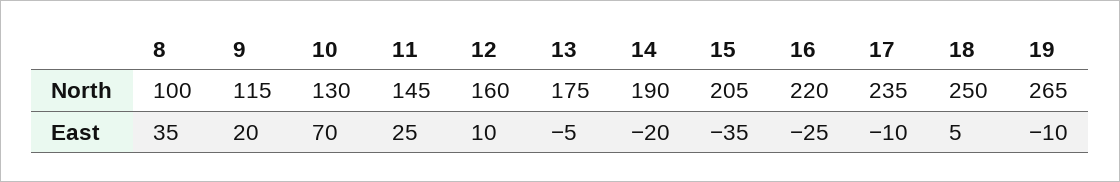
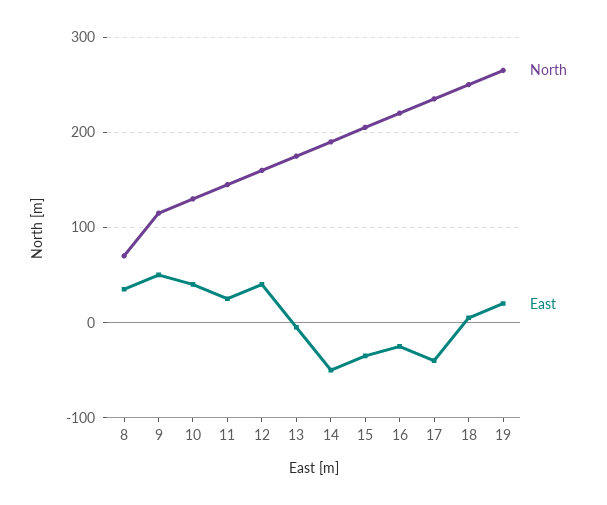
  {
    "North": {
-     "8": 100,
+     "8": 70,
      "9": 115,
      "10": 130,
      "11": 145,
      "12": 160,
      "13": 175,
      "14": 190,
      "15": 205,
      "16": 220,
      "17": 235,
      "18": 250,
      "19": 265
    },
    "East": {
      "8": 35,
-     "9": 20,
+     "9": 50,
-     "10": 70,
+     "10": 40,
      "11": 25,
-     "12": 10,
+     "12": 40,
      "13": -5,
-     "14": -20,
+     "14": -50,
      "15": -35,
      "16": -25,
-     "17": -10,
+     "17": -40,
      "18": 5,
-     "19": -10
+     "19": 20
    }
  }

